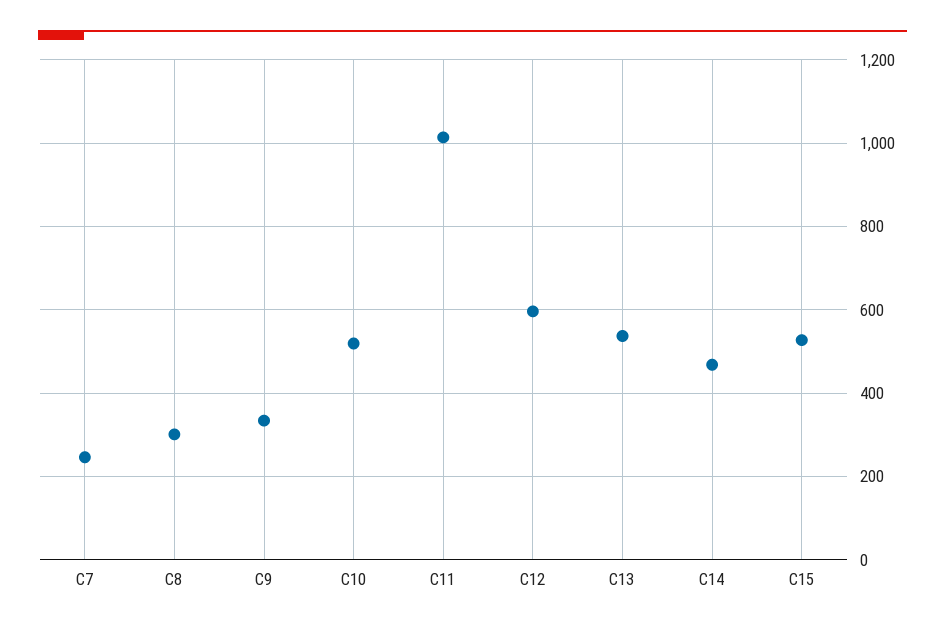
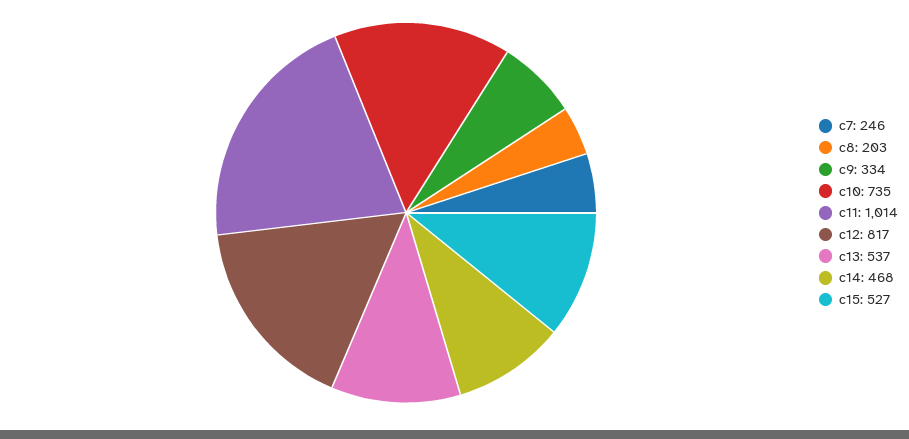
  {
    "C7": 246,
-   "C8": 300,
+   "C8": 203,
    "C9": 334,
-   "C10": 520,
+   "C10": 735,
    "C11": 1014,
-   "C12": 600,
+   "C12": 817,
    "C13": 537,
    "C14": 468,
    "C15": 527
  }

